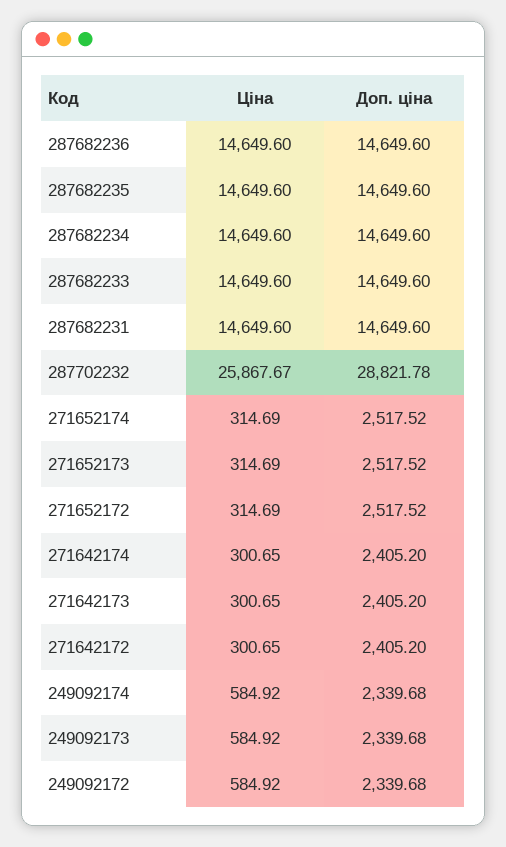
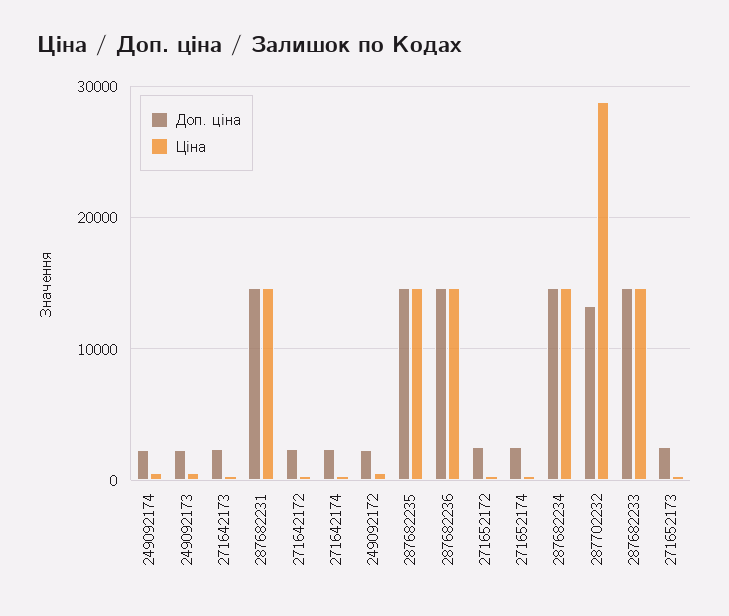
  {
    "Ціна": {
      "287682236": 14649.6,
      "287682235": 14649.6,
      "287682234": 14649.6,
      "287682233": 14649.6,
      "287682231": 14649.6,
-     "287702232": 25867.67,
+     "287702232": 29000,
      "271652174": 314.69,
      "271652173": 314.69,
      "271652172": 314.69,
      "271642174": 300.65,
      "271642173": 300.65,
      "271642172": 300.65,
      "249092174": 584.92,
      "249092173": 584.92,
      "249092172": 584.92
    },
    "Доп. ціна": {
      "287682236": 14649.6,
      "287682235": 14649.6,
      "287682234": 14649.6,
      "287682233": 14649.6,
      "287682231": 14649.6,
-     "287702232": 28821.78,
+     "287702232": 13000,
      "271652174": 2517.52,
      "271652173": 2517.52,
      "271652172": 2517.52,
      "271642174": 2405.2,
      "271642173": 2405.2,
      "271642172": 2405.2,
      "249092174": 2339.68,
      "249092173": 2339.68,
      "249092172": 2339.68
    }
  }

